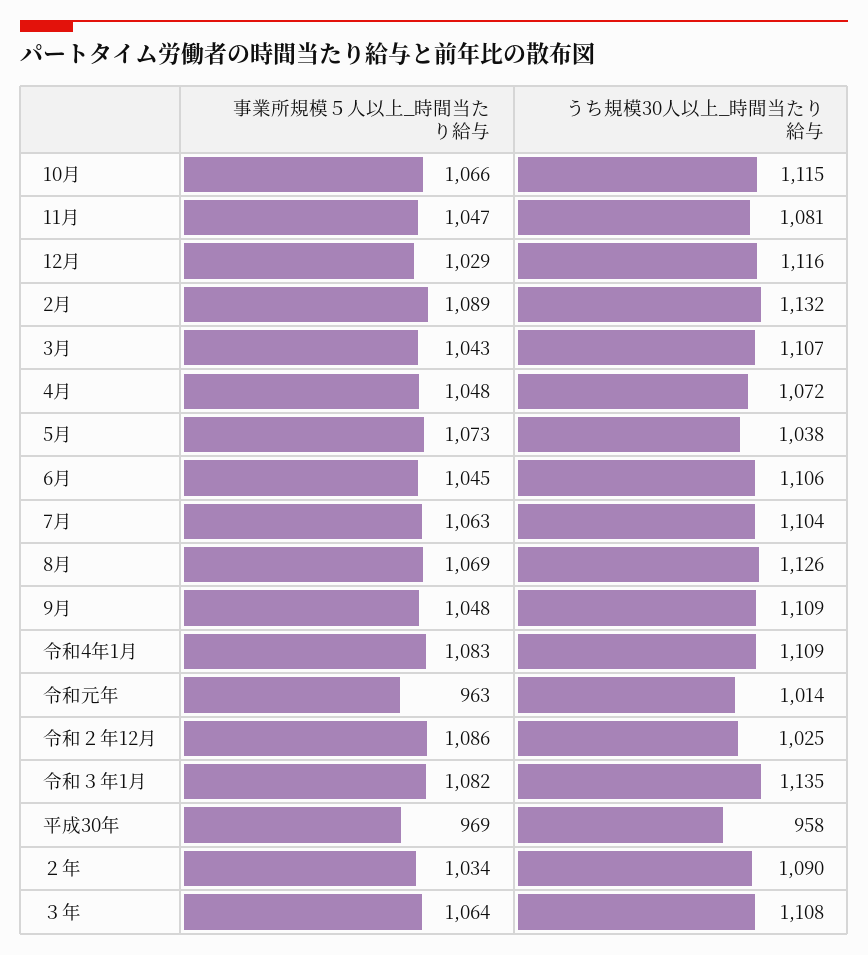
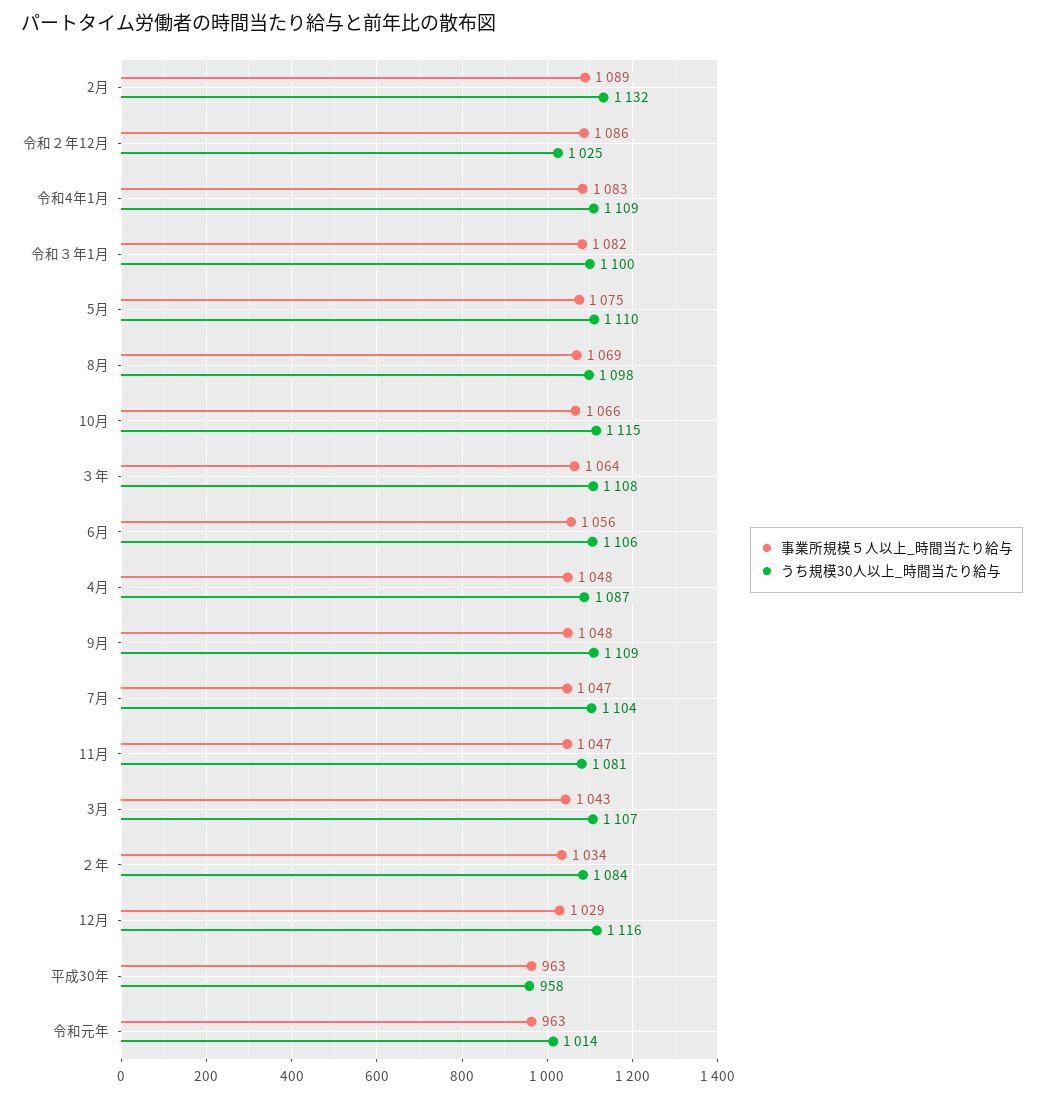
  {
    "事業所規模５人以上_時間当たり給与": {
      "10月": 1066,
      "11月": 1047,
      "12月": 1029,
      "2月": 1089,
      "3月": 1043,
      "4月": 1048,
-     "5月": 1073,
+     "5月": 1075,
-     "6月": 1045,
+     "6月": 1056,
-     "7月": 1063,
+     "7月": 1047,
      "8月": 1069,
      "9月": 1048,
      "令和4年1月": 1083,
      "令和元年": 963,
      "令和２年12月": 1086,
      "令和３年1月": 1082,
-     "平成30年": 969,
+     "平成30年": 963,
      "２年": 1034,
      "３年": 1064
    },
    "うち規模30人以上_時間当たり給与": {
      "10月": 1115,
      "11月": 1081,
      "12月": 1116,
      "2月": 1132,
      "3月": 1107,
-     "4月": 1072,
+     "4月": 1087,
-     "5月": 1038,
+     "5月": 1110,
      "6月": 1106,
      "7月": 1104,
-     "8月": 1126,
+     "8月": 1098,
      "9月": 1109,
      "令和4年1月": 1109,
      "令和元年": 1014,
      "令和２年12月": 1025,
-     "令和３年1月": 1135,
+     "令和３年1月": 1100,
      "平成30年": 958,
-     "２年": 1090,
+     "２年": 1084,
      "３年": 1108
    }
  }

